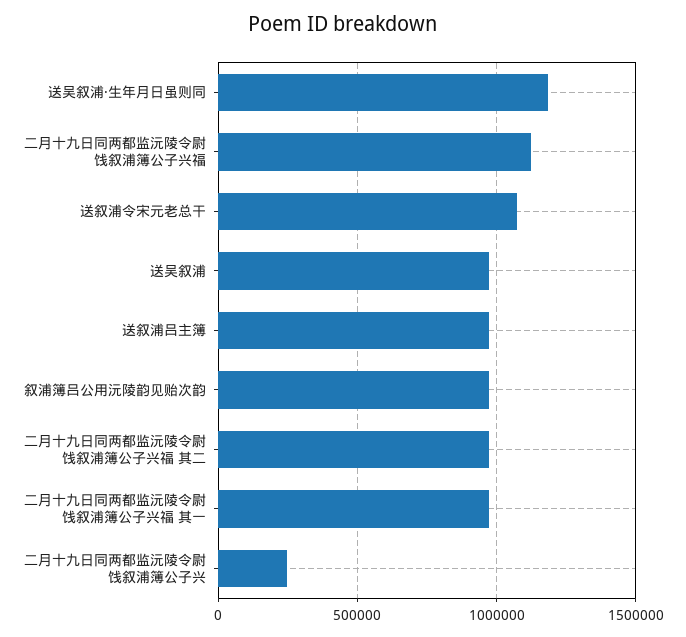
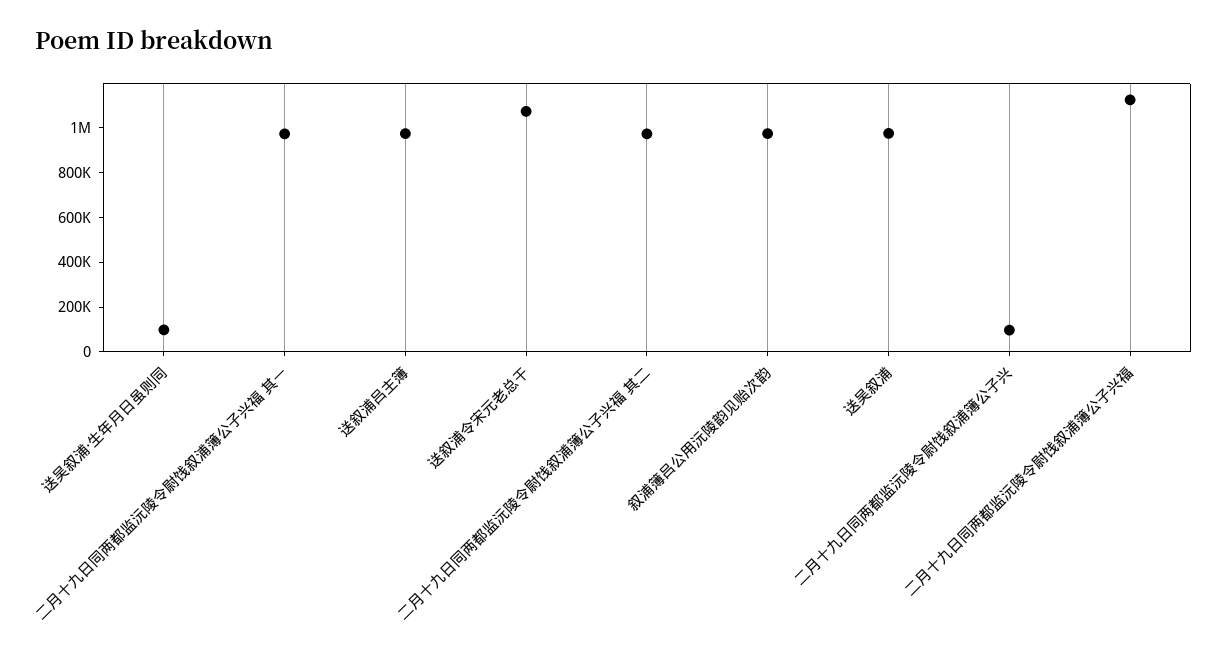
  {
-   "送吴叙浦·生年月日虽则同": 1200000,
+   "送吴叙浦·生年月日虽则同": 100000,
    "二月十九日同两都监沅陵令尉饯叙浦簿公子兴福": 1100000,
    "送叙浦令宋元老总干": 1050000,
    "送吴叙浦": 950000,
    "送叙浦吕主簿": 950000,
    "叙浦簿吕公用沅陵韵见贻次韵": 950000,
    "二月十九日同两都监沅陵令尉饯叙浦簿公子兴福 其二": 950000,
    "二月十九日同两都监沅陵令尉饯叙浦簿公子兴福 其一": 950000,
-   "二月十九日同两都监沅陵令尉饯叙浦簿公子兴": 250000
+   "二月十九日同两都监沅陵令尉饯叙浦簿公子兴": 100000
  }

